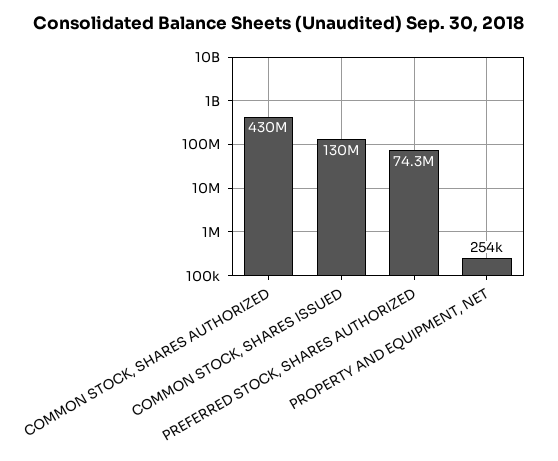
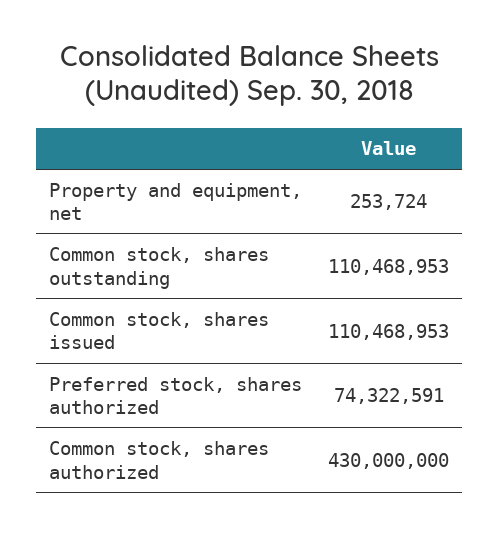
  {
    "COMMON STOCK, SHARES AUTHORIZED": 430000000,
-   "COMMON STOCK, SHARES ISSUED": 130000000,
+   "COMMON STOCK, SHARES ISSUED": 110468953,
    "PREFERRED STOCK, SHARES AUTHORIZED": 74322591,
-   "PROPERTY AND EQUIPMENT, NET": 253724
+   "PROPERTY AND EQUIPMENT, NET": 253724,
+   "Common stock, shares outstanding": 110468953
  }

